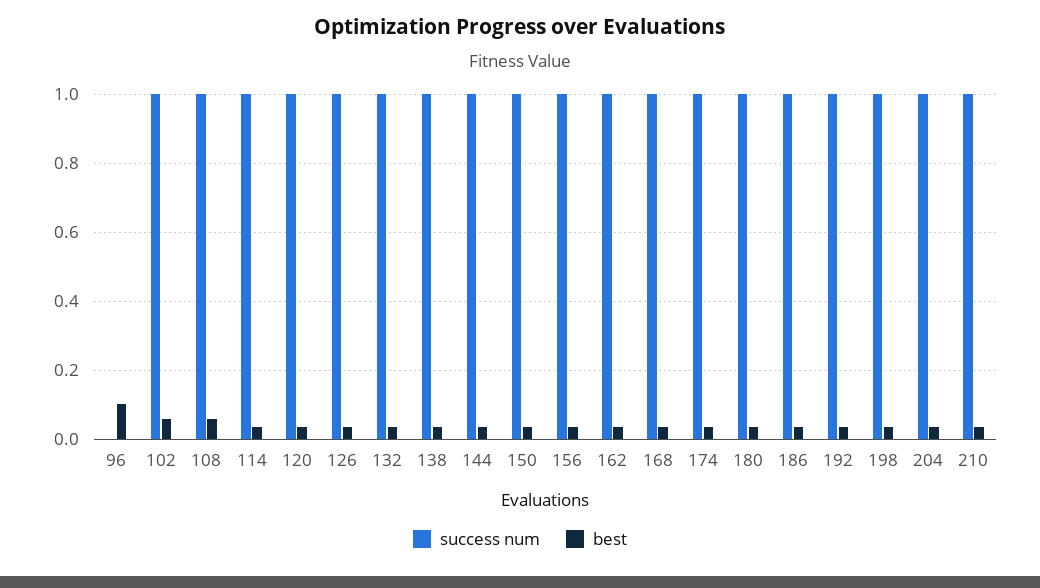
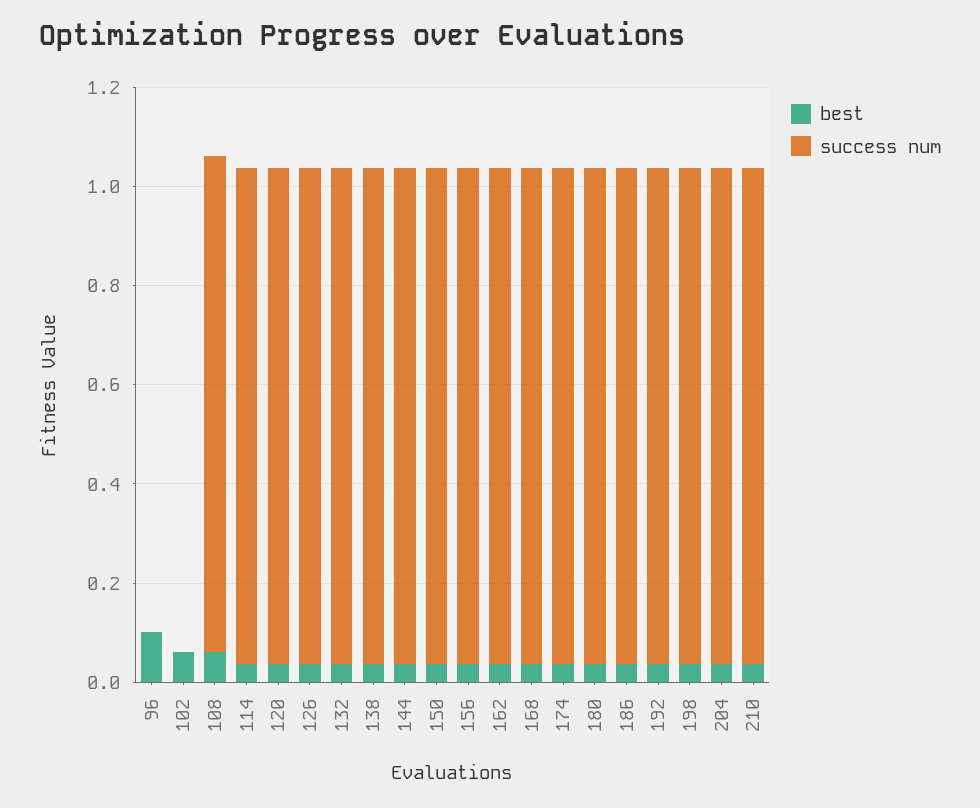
  {
    "success num": {
      "96": 0,
-     "102": 1,
+     "102": 0,
      "108": 1,
      "114": 1,
      "120": 1,
      "126": 1,
      "132": 1,
      "138": 1,
      "144": 1,
      "150": 1,
      "156": 1,
      "162": 1,
      "168": 1,
      "174": 1,
      "180": 1,
      "186": 1,
      "192": 1,
      "198": 1,
      "204": 1,
      "210": 1
    },
    "best": {
      "96": 0.1,
      "102": 0.06,
      "108": 0.06,
      "114": 0.04,
      "120": 0.04,
      "126": 0.04,
      "132": 0.04,
      "138": 0.04,
      "144": 0.04,
      "150": 0.04,
      "156": 0.04,
      "162": 0.04,
      "168": 0.04,
      "174": 0.04,
      "180": 0.04,
      "186": 0.04,
      "192": 0.04,
      "198": 0.04,
      "204": 0.04,
      "210": 0.04
    }
  }

